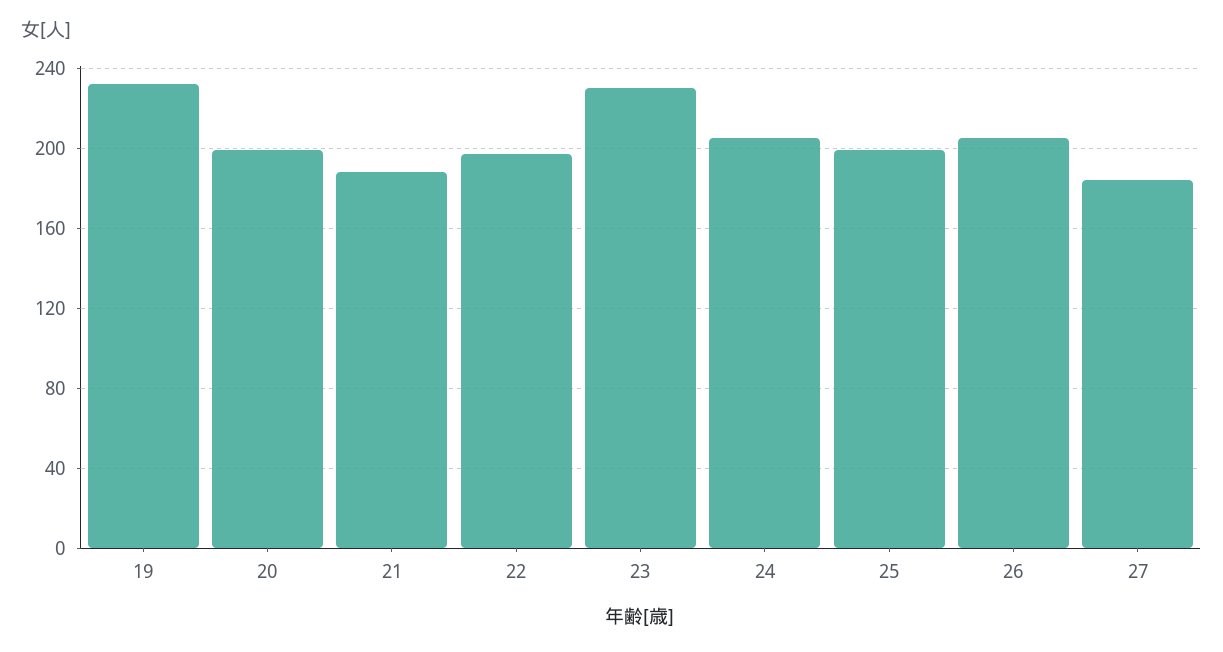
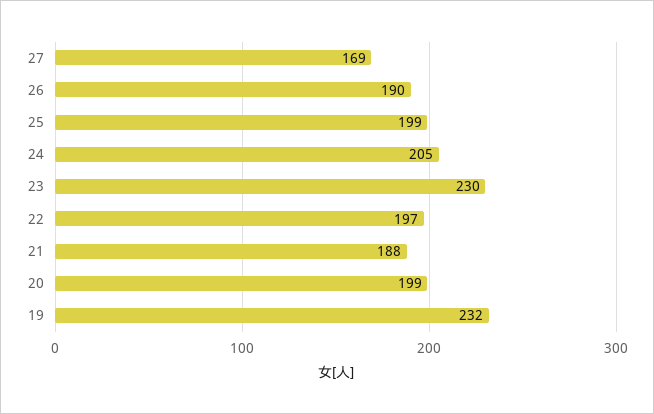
  {
    "19": 232,
    "20": 199,
    "21": 188,
    "22": 197,
    "23": 230,
    "24": 205,
    "25": 199,
-   "26": 205,
+   "26": 190,
-   "27": 185
+   "27": 169
  }

